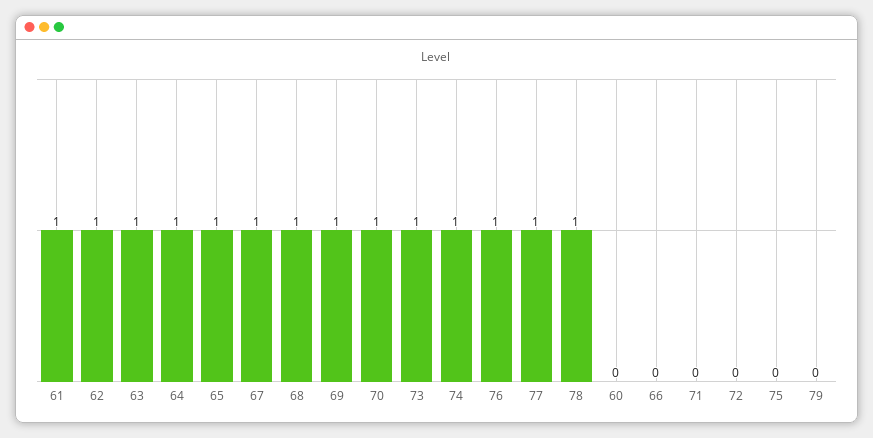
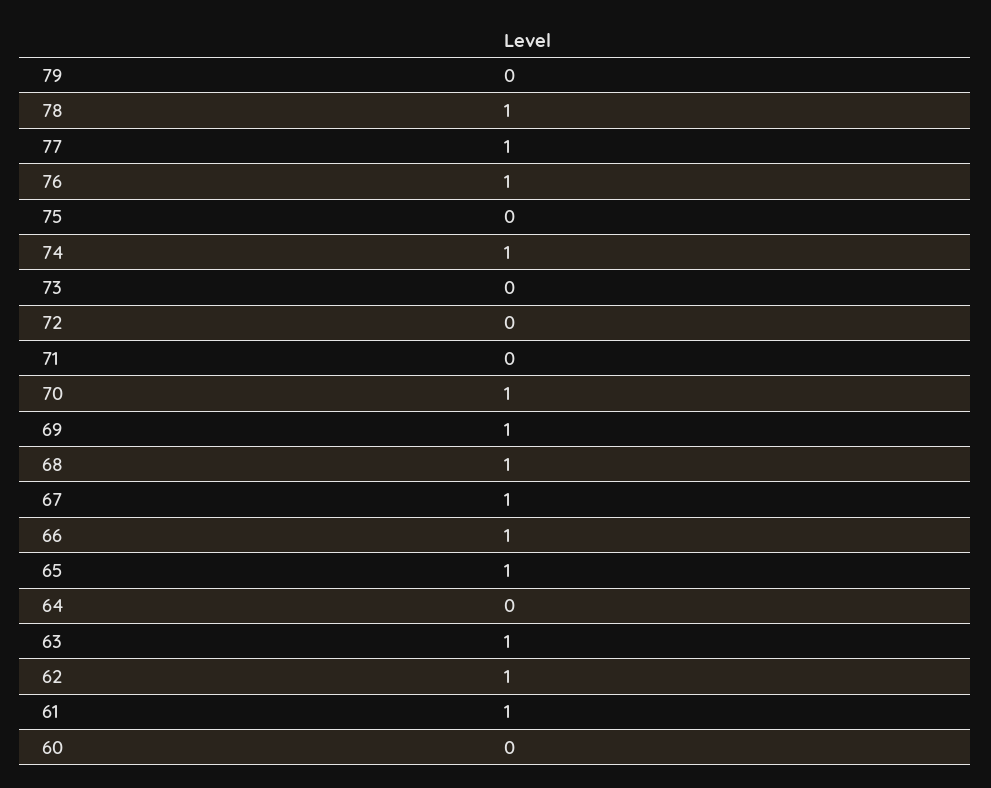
  {
    "61": 1,
    "62": 1,
    "63": 1,
-   "64": 1,
+   "64": 0,
    "65": 1,
    "67": 1,
    "68": 1,
    "69": 1,
    "70": 1,
-   "73": 1,
+   "73": 0,
    "74": 1,
    "76": 1,
    "77": 1,
    "78": 1,
    "60": 0,
-   "66": 0,
+   "66": 1,
    "71": 0,
    "72": 0,
    "75": 0,
    "79": 0
  }

